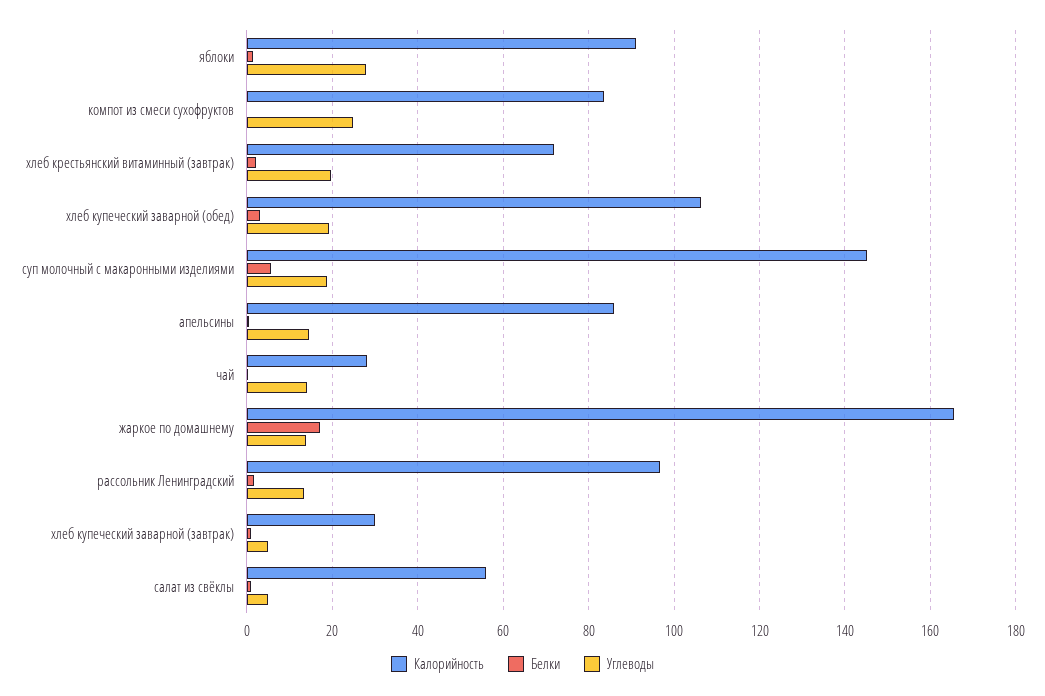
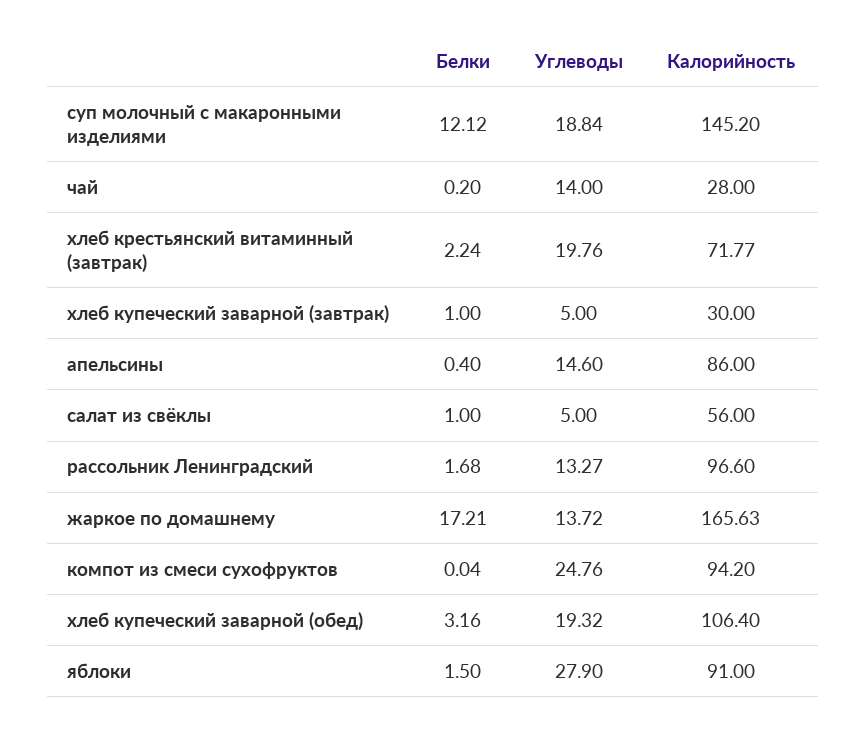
  {
    "Калорийность": {
      "яблоки": 91,
-     "компот из смеси сухофруктов": 84,
+     "компот из смеси сухофруктов": 94.2,
      "хлеб крестьянский витаминный (завтрак)": 71.77,
      "хлеб купеческий заварной (обед)": 106.4,
      "суп молочный с макаронными изделиями": 145.2,
      "апельсины": 86,
      "чай": 28,
      "жаркое по домашнему": 165.63,
      "рассольник Ленинградский": 96.6,
      "хлеб купеческий заварной (завтрак)": 30,
      "салат из свёклы": 56
    },
    "Белки": {
      "яблоки": 1.5,
      "компот из смеси сухофруктов": 0.04,
      "хлеб крестьянский витаминный (завтрак)": 2.24,
      "хлеб купеческий заварной (обед)": 3.16,
-     "суп молочный с макаронными изделиями": 6,
+     "суп молочный с макаронными изделиями": 12.12,
      "апельсины": 0.4,
      "чай": 0.2,
      "жаркое по домашнему": 17.21,
      "рассольник Ленинградский": 1.68,
      "хлеб купеческий заварной (завтрак)": 1,
      "салат из свёклы": 1
    },
    "Углеводы": {
      "яблоки": 27.9,
      "компот из смеси сухофруктов": 24.76,
      "хлеб крестьянский витаминный (завтрак)": 19.76,
      "хлеб купеческий заварной (обед)": 19.32,
      "суп молочный с макаронными изделиями": 18.84,
      "апельсины": 14.6,
      "чай": 14,
      "жаркое по домашнему": 13.72,
      "рассольник Ленинградский": 13.27,
      "хлеб купеческий заварной (завтрак)": 5,
      "салат из свёклы": 5
    }
  }

